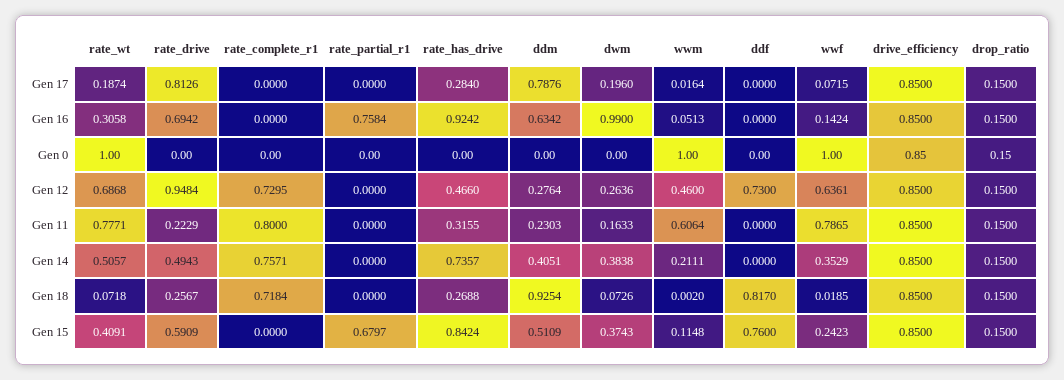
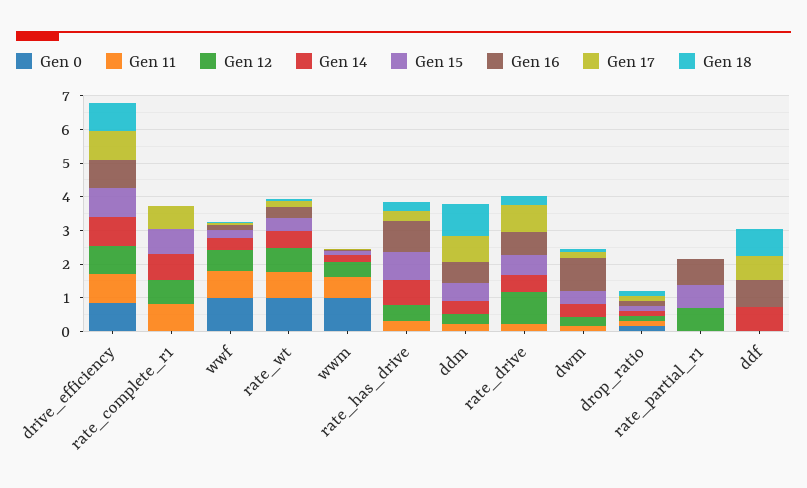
  {
    "Gen 17": {
      "rate_wt": 0.1874,
      "rate_drive": 0.8126,
-     "rate_complete_r1": 0,
+     "rate_complete_r1": 0.75,
      "rate_partial_r1": 0,
      "rate_has_drive": 0.284,
      "ddm": 0.7876,
      "dwm": 0.196,
      "wwm": 0.0164,
-     "ddf": 0,
+     "ddf": 0.75,
      "wwf": 0.0715,
      "drive_efficiency": 0.85,
      "drop_ratio": 0.15
    },
    "Gen 16": {
      "rate_wt": 0.3058,
      "rate_drive": 0.6942,
      "rate_complete_r1": 0,
      "rate_partial_r1": 0.7584,
      "rate_has_drive": 0.9242,
      "ddm": 0.6342,
      "dwm": 0.99,
      "wwm": 0.0513,
-     "ddf": 0,
+     "ddf": 0.75,
      "wwf": 0.1424,
      "drive_efficiency": 0.85,
      "drop_ratio": 0.15
    },
    "Gen 0": {
      "rate_wt": 1,
      "rate_drive": 0,
      "rate_complete_r1": 0,
      "rate_partial_r1": 0,
      "rate_has_drive": 0,
      "ddm": 0,
      "dwm": 0,
      "wwm": 1,
      "ddf": 0,
      "wwf": 1,
      "drive_efficiency": 0.85,
      "drop_ratio": 0.15
    },
    "Gen 12": {
      "rate_wt": 0.6868,
      "rate_drive": 0.9484,
      "rate_complete_r1": 0.7295,
-     "rate_partial_r1": 0,
+     "rate_partial_r1": 0.75,
      "rate_has_drive": 0.466,
      "ddm": 0.2764,
      "dwm": 0.2636,
      "wwm": 0.46,
-     "ddf": 0.73,
+     "ddf": 0,
      "wwf": 0.6361,
      "drive_efficiency": 0.85,
      "drop_ratio": 0.15
    },
    "Gen 11": {
      "rate_wt": 0.7771,
      "rate_drive": 0.2229,
      "rate_complete_r1": 0.8,
      "rate_partial_r1": 0,
      "rate_has_drive": 0.3155,
      "ddm": 0.2303,
      "dwm": 0.1633,
      "wwm": 0.6064,
      "ddf": 0,
      "wwf": 0.7865,
      "drive_efficiency": 0.85,
      "drop_ratio": 0.15
    },
    "Gen 14": {
      "rate_wt": 0.5057,
      "rate_drive": 0.4943,
      "rate_complete_r1": 0.7571,
      "rate_partial_r1": 0,
      "rate_has_drive": 0.7357,
      "ddm": 0.4051,
      "dwm": 0.3838,
      "wwm": 0.2111,
-     "ddf": 0,
+     "ddf": 0.75,
      "wwf": 0.3529,
      "drive_efficiency": 0.85,
      "drop_ratio": 0.15
    },
    "Gen 18": {
      "rate_wt": 0.0718,
      "rate_drive": 0.2567,
-     "rate_complete_r1": 0.7184,
+     "rate_complete_r1": 0,
      "rate_partial_r1": 0,
      "rate_has_drive": 0.2688,
      "ddm": 0.9254,
      "dwm": 0.0726,
      "wwm": 0.002,
      "ddf": 0.817,
      "wwf": 0.0185,
      "drive_efficiency": 0.85,
      "drop_ratio": 0.15
    },
    "Gen 15": {
      "rate_wt": 0.4091,
      "rate_drive": 0.5909,
-     "rate_complete_r1": 0,
+     "rate_complete_r1": 0.75,
      "rate_partial_r1": 0.6797,
      "rate_has_drive": 0.8424,
      "ddm": 0.5109,
      "dwm": 0.3743,
      "wwm": 0.1148,
-     "ddf": 0.76,
+     "ddf": 0,
      "wwf": 0.2423,
      "drive_efficiency": 0.85,
      "drop_ratio": 0.15
    }
  }

